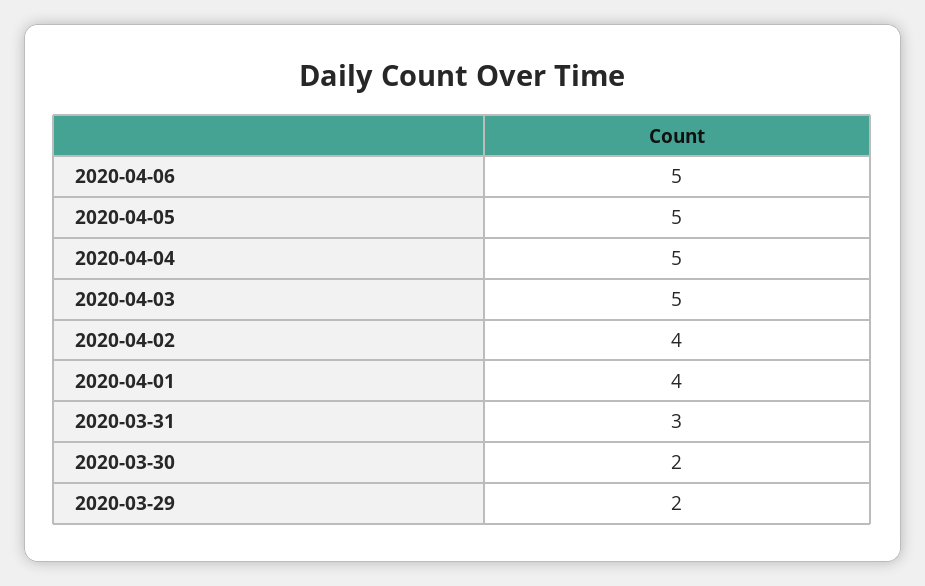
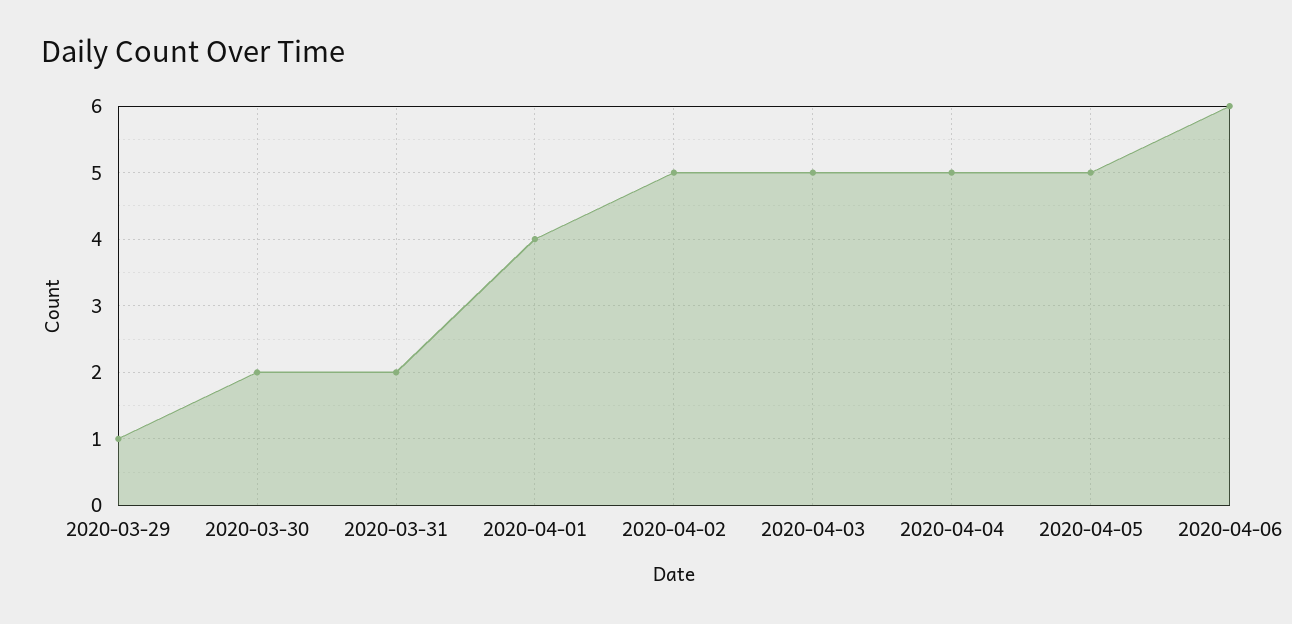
  {
-   "2020-04-06": 5,
+   "2020-04-06": 6,
    "2020-04-05": 5,
    "2020-04-04": 5,
    "2020-04-03": 5,
-   "2020-04-02": 4,
+   "2020-04-02": 5,
    "2020-04-01": 4,
-   "2020-03-31": 3,
+   "2020-03-31": 2,
    "2020-03-30": 2,
-   "2020-03-29": 2
+   "2020-03-29": 1
  }

